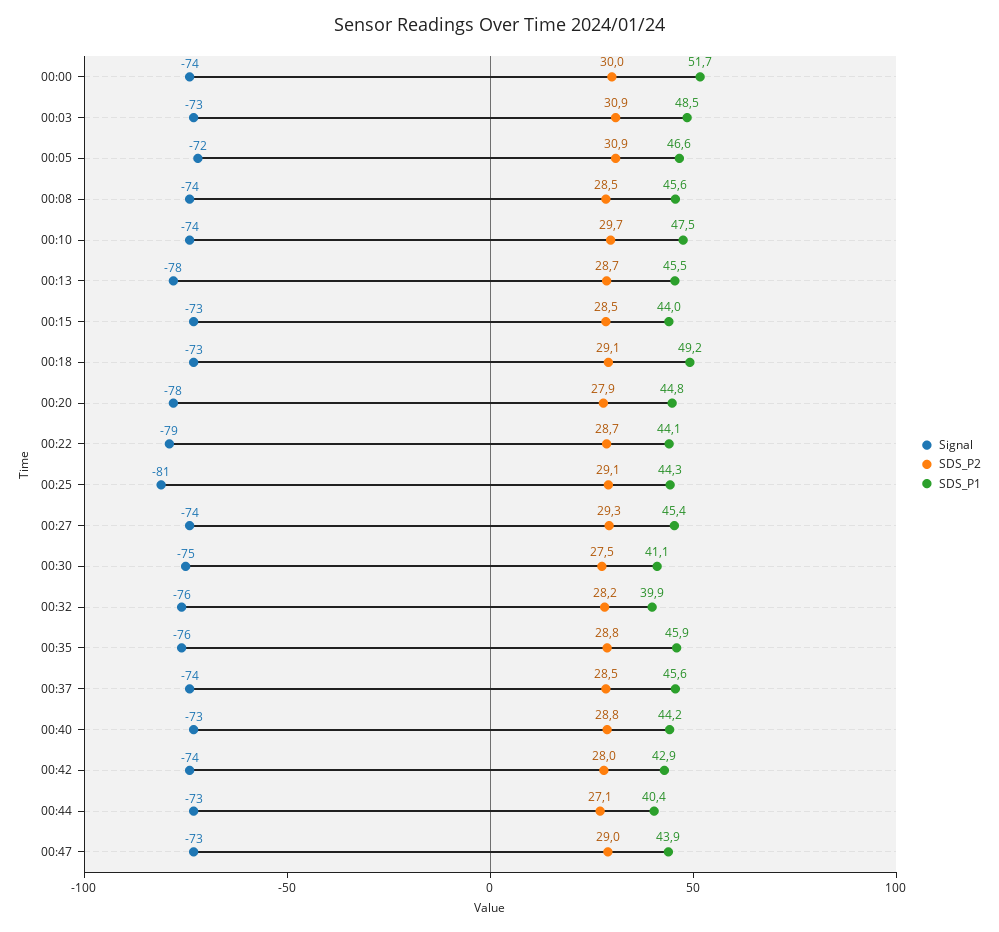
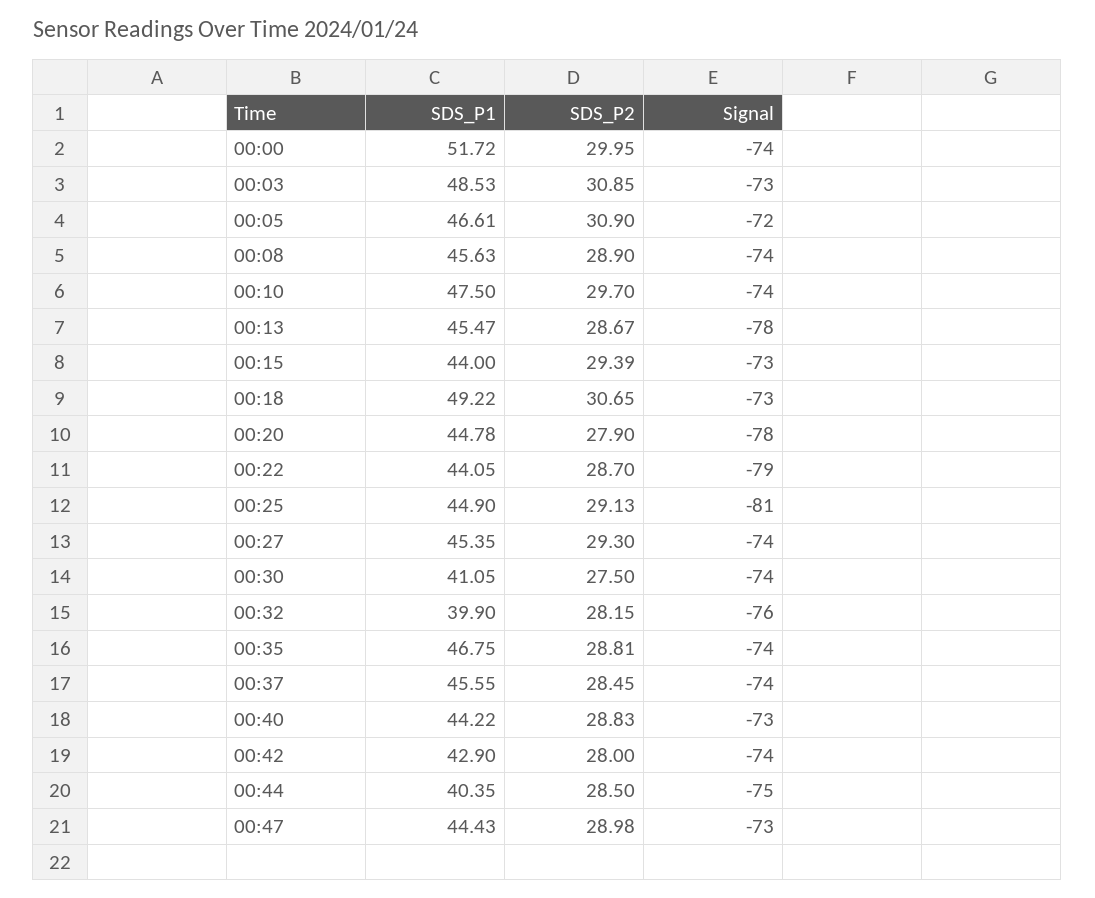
  {
    "Signal": {
      "00:00": -74,
      "00:03": -73,
      "00:05": -72,
      "00:08": -74,
      "00:10": -74,
      "00:13": -78,
      "00:15": -73,
      "00:18": -73,
      "00:20": -78,
      "00:22": -79,
      "00:25": -81,
      "00:27": -74,
-     "00:30": -75,
+     "00:30": -74,
      "00:32": -76,
-     "00:35": -76,
+     "00:35": -74,
      "00:37": -74,
      "00:40": -73,
      "00:42": -74,
-     "00:44": -73,
+     "00:44": -75,
      "00:47": -73
    },
    "SDS_P2": {
      "00:00": 29.95,
      "00:03": 30.85,
      "00:05": 30.9,
-     "00:08": 28.5,
+     "00:08": 28.9,
      "00:10": 29.7,
      "00:13": 28.67,
-     "00:15": 28.5,
+     "00:15": 29.39,
-     "00:18": 29.1,
+     "00:18": 30.65,
      "00:20": 27.9,
      "00:22": 28.7,
      "00:25": 29.13,
      "00:27": 29.3,
      "00:30": 27.5,
      "00:32": 28.15,
      "00:35": 28.81,
      "00:37": 28.45,
      "00:40": 28.83,
      "00:42": 28,
-     "00:44": 27.1,
+     "00:44": 28.5,
      "00:47": 28.98
    },
    "SDS_P1": {
      "00:00": 51.72,
      "00:03": 48.53,
      "00:05": 46.61,
      "00:08": 45.63,
      "00:10": 47.5,
      "00:13": 45.47,
      "00:15": 44,
      "00:18": 49.22,
      "00:20": 44.78,
      "00:22": 44.05,
-     "00:25": 44.3,
+     "00:25": 44.9,
      "00:27": 45.35,
      "00:30": 41.05,
      "00:32": 39.9,
-     "00:35": 45.9,
+     "00:35": 46.75,
      "00:37": 45.55,
      "00:40": 44.22,
      "00:42": 42.9,
      "00:44": 40.35,
-     "00:47": 43.9
+     "00:47": 44.43
    }
  }

